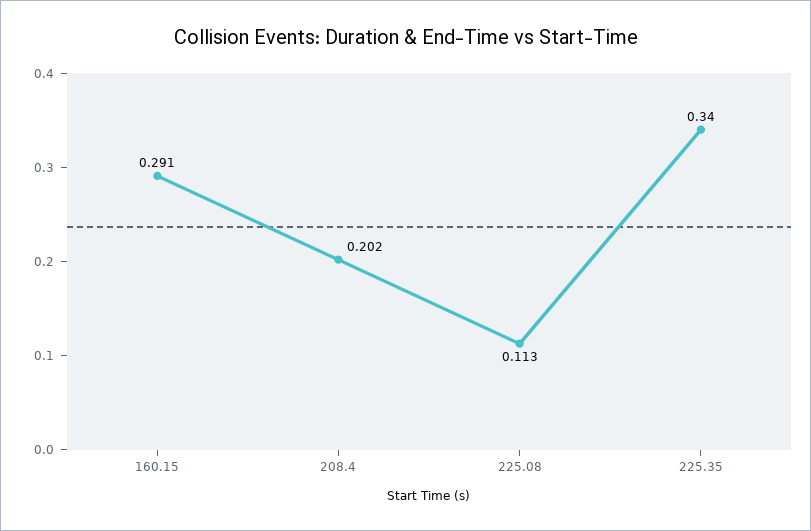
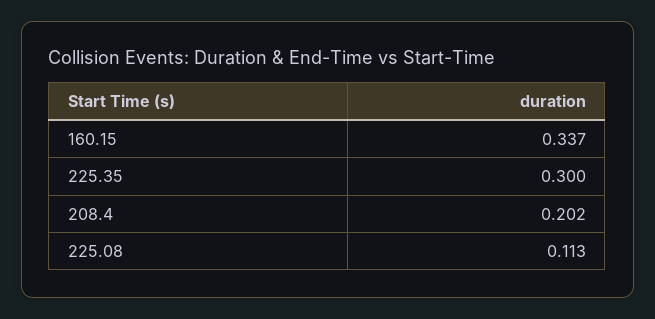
  {
-   "160.15": 0.291,
+   "160.15": 0.337,
    "208.4": 0.202,
    "225.08": 0.113,
-   "225.35": 0.34
+   "225.35": 0.3
  }

